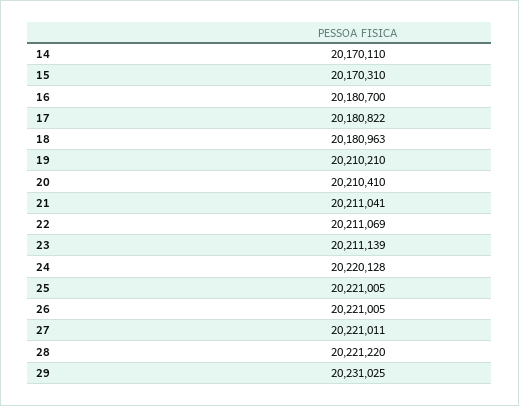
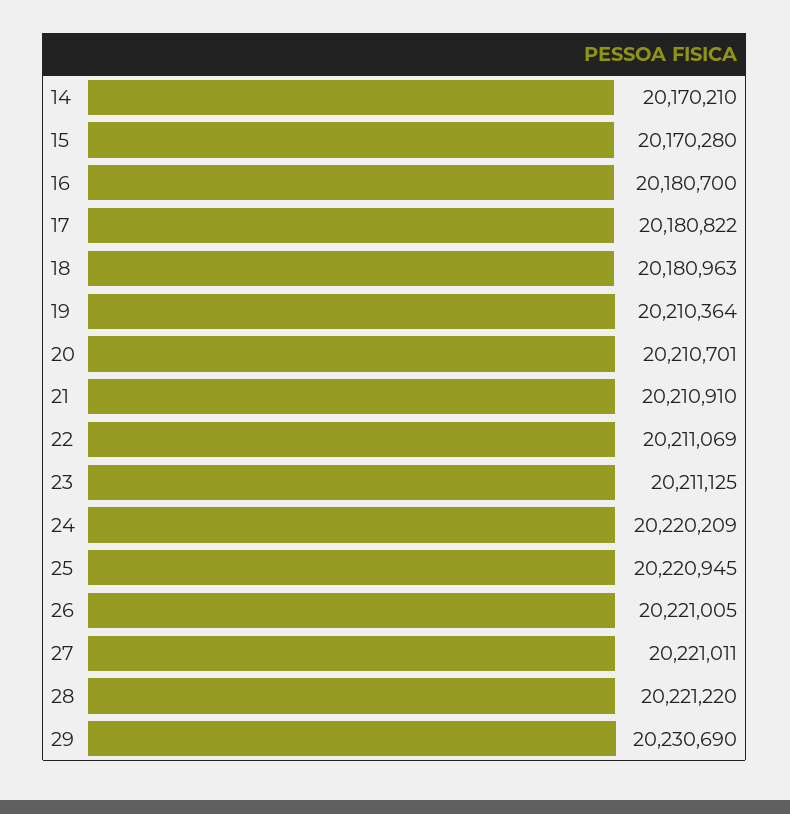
  {
-   "14": 20170110,
+   "14": 20170210,
-   "15": 20170310,
+   "15": 20170280,
    "16": 20180700,
    "17": 20180822,
    "18": 20180963,
-   "19": 20210210,
+   "19": 20210364,
-   "20": 20210410,
+   "20": 20210701,
-   "21": 20211041,
+   "21": 20210910,
    "22": 20211069,
-   "23": 20211139,
+   "23": 20211125,
-   "24": 20220128,
+   "24": 20220209,
-   "25": 20221005,
+   "25": 20220945,
    "26": 20221005,
    "27": 20221011,
    "28": 20221220,
-   "29": 20231025
+   "29": 20230690
  }

